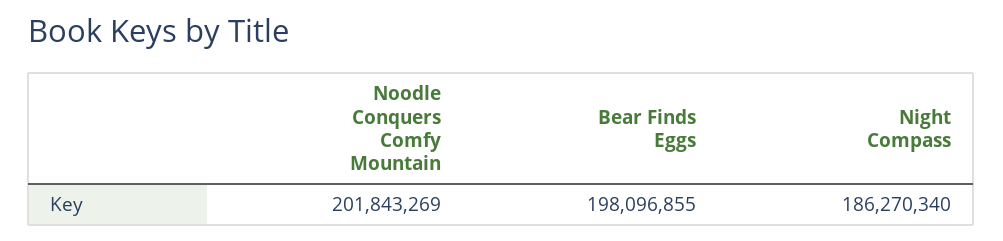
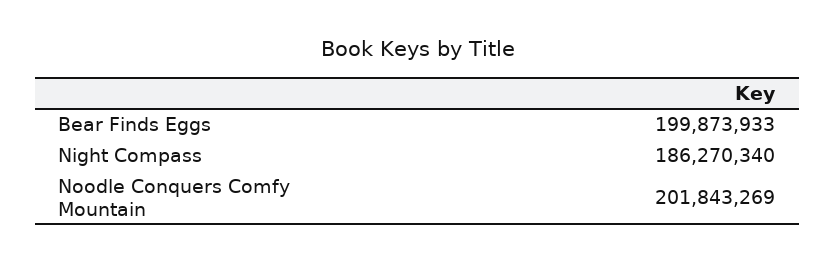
  {
    "Noodle Conquers Comfy Mountain": 201843269,
-   "Bear Finds Eggs": 198096855,
+   "Bear Finds Eggs": 199873933,
    "Night Compass": 186270340
  }

